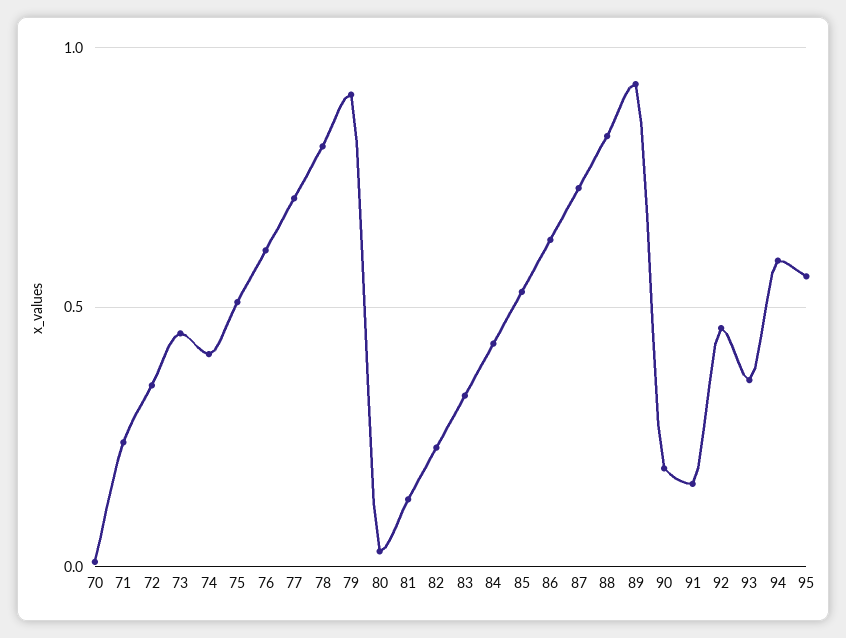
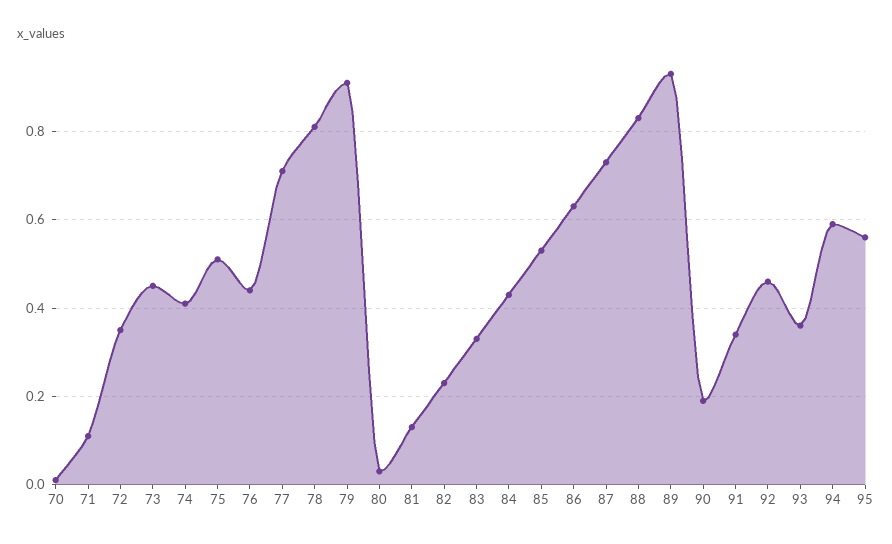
  {
    "70": 0,
-   "71": 0.25,
+   "71": 0.1,
    "72": 0.35,
    "73": 0.45,
    "74": 0.4,
    "75": 0.5,
-   "76": 0.6,
+   "76": 0.45,
    "77": 0.7,
    "78": 0.8,
    "79": 0.9,
    "80": 0.05,
    "81": 0.15,
    "82": 0.25,
    "83": 0.35,
    "84": 0.45,
    "85": 0.55,
    "86": 0.65,
    "87": 0.75,
    "88": 0.85,
    "89": 0.95,
    "90": 0.2,
-   "91": 0.15,
+   "91": 0.35,
    "92": 0.45,
    "93": 0.35,
    "94": 0.6,
    "95": 0.55
  }

